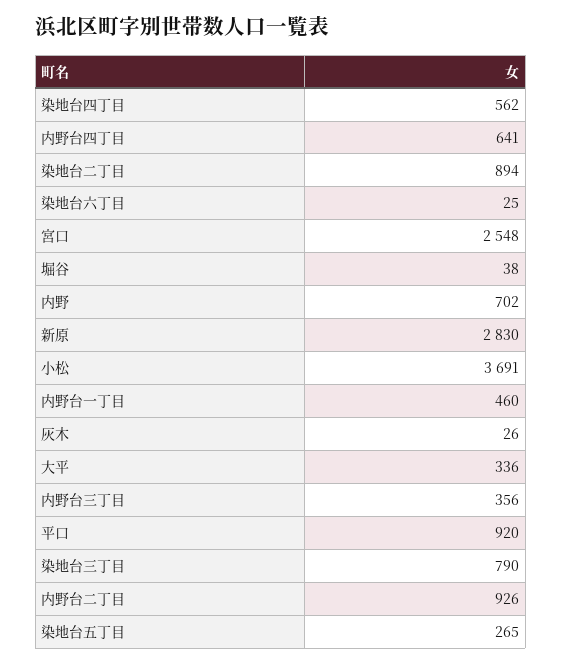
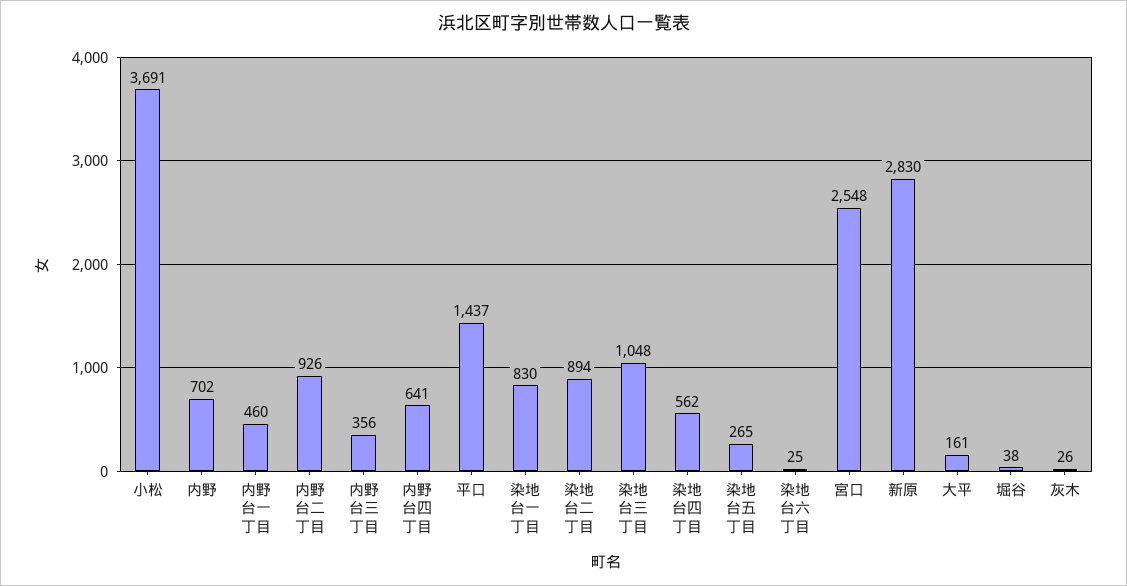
  {
    "染地台四丁目": 562,
    "内野台四丁目": 641,
    "染地台二丁目": 894,
    "染地台六丁目": 25,
    "宮口": 2548,
    "堀谷": 38,
    "内野": 702,
    "新原": 2830,
    "小松": 3691,
    "内野台一丁目": 460,
    "灰木": 26,
-   "大平": 336,
+   "大平": 161,
    "内野台三丁目": 356,
-   "平口": 920,
+   "平口": 1437,
-   "染地台三丁目": 790,
+   "染地台三丁目": 1048,
    "内野台二丁目": 926,
-   "染地台五丁目": 265
+   "染地台五丁目": 265,
+   "染地台一丁目": 830
  }

